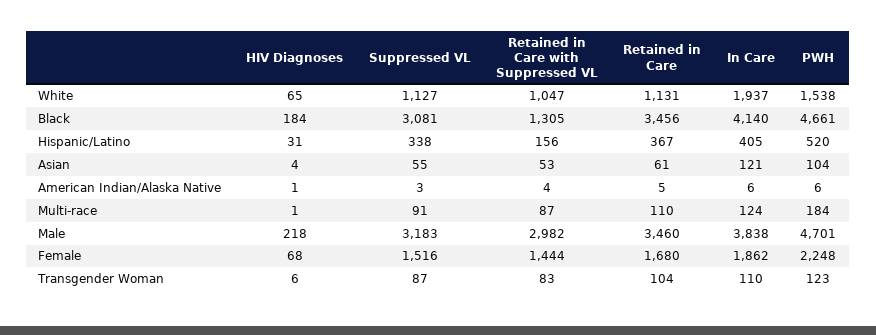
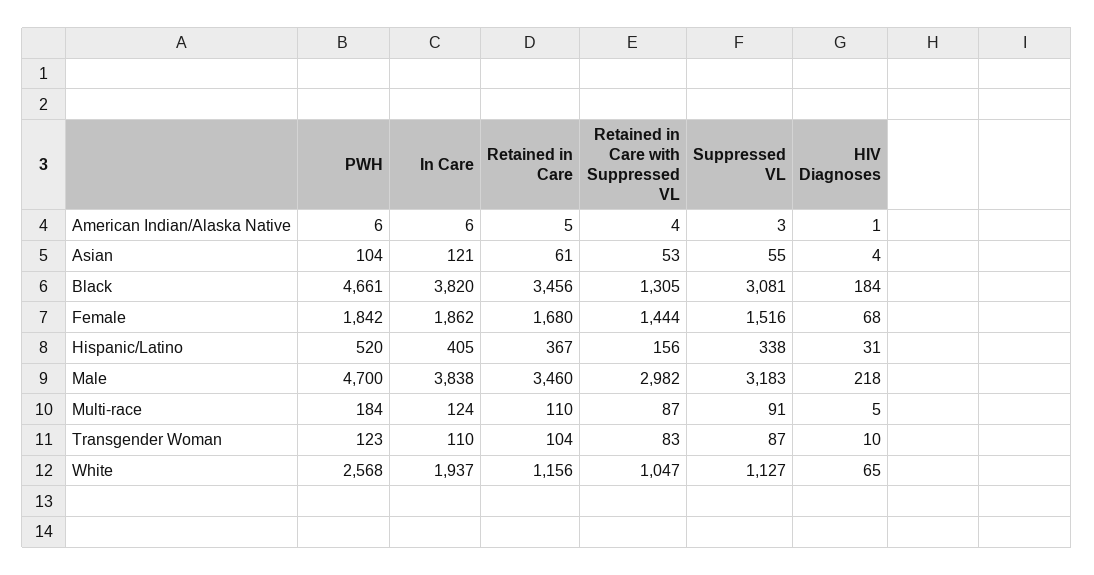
  {
    "HIV Diagnoses": {
      "White": 65,
      "Black": 184,
      "Hispanic/Latino": 31,
      "Asian": 4,
      "American Indian/Alaska Native": 1,
-     "Multi-race": 1,
+     "Multi-race": 5,
      "Male": 218,
      "Female": 68,
-     "Transgender Woman": 6
+     "Transgender Woman": 10
    },
    "Suppressed VL": {
      "White": 1127,
      "Black": 3081,
      "Hispanic/Latino": 338,
      "Asian": 55,
      "American Indian/Alaska Native": 3,
      "Multi-race": 91,
      "Male": 3183,
      "Female": 1516,
      "Transgender Woman": 87
    },
    "Retained in Care with Suppressed VL": {
      "White": 1047,
      "Black": 1305,
      "Hispanic/Latino": 156,
      "Asian": 53,
      "American Indian/Alaska Native": 4,
      "Multi-race": 87,
      "Male": 2982,
      "Female": 1444,
      "Transgender Woman": 83
    },
    "Retained in Care": {
-     "White": 1131,
+     "White": 1156,
      "Black": 3456,
      "Hispanic/Latino": 367,
      "Asian": 61,
      "American Indian/Alaska Native": 5,
      "Multi-race": 110,
      "Male": 3460,
      "Female": 1680,
      "Transgender Woman": 104
    },
    "In Care": {
      "White": 1937,
-     "Black": 4140,
+     "Black": 3820,
      "Hispanic/Latino": 405,
      "Asian": 121,
      "American Indian/Alaska Native": 6,
      "Multi-race": 124,
      "Male": 3838,
      "Female": 1862,
      "Transgender Woman": 110
    },
    "PWH": {
-     "White": 1538,
+     "White": 2568,
      "Black": 4661,
      "Hispanic/Latino": 520,
      "Asian": 104,
      "American Indian/Alaska Native": 6,
      "Multi-race": 184,
-     "Male": 4701,
+     "Male": 4700,
-     "Female": 2248,
+     "Female": 1842,
      "Transgender Woman": 123
    }
  }

